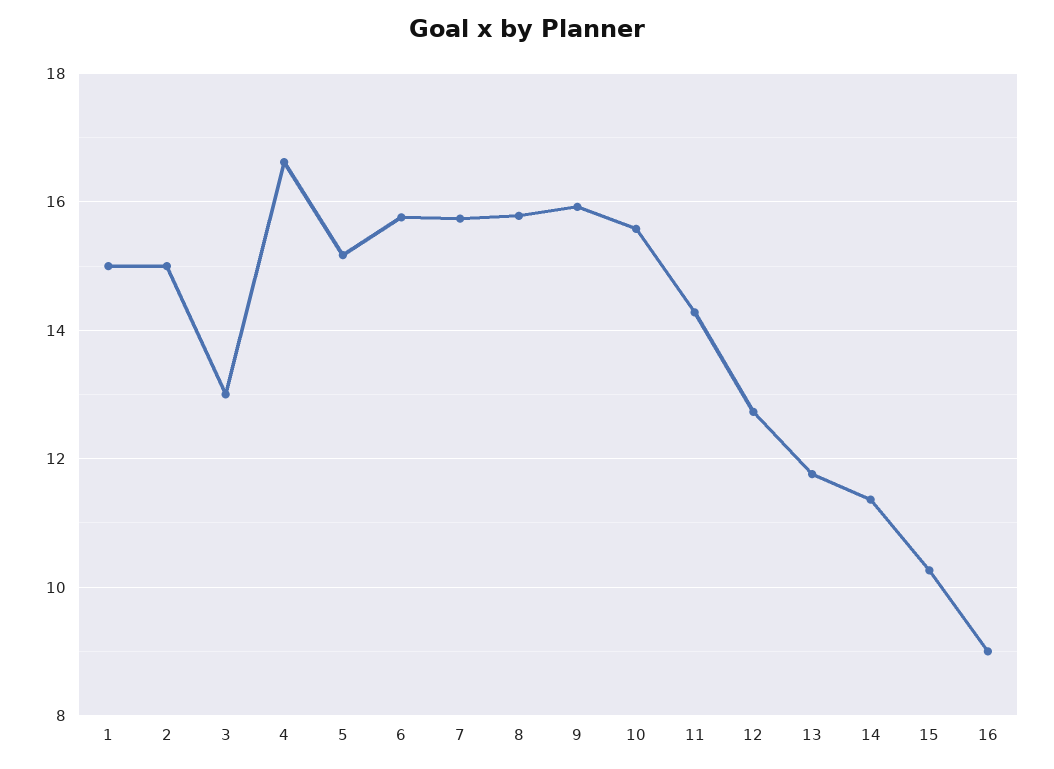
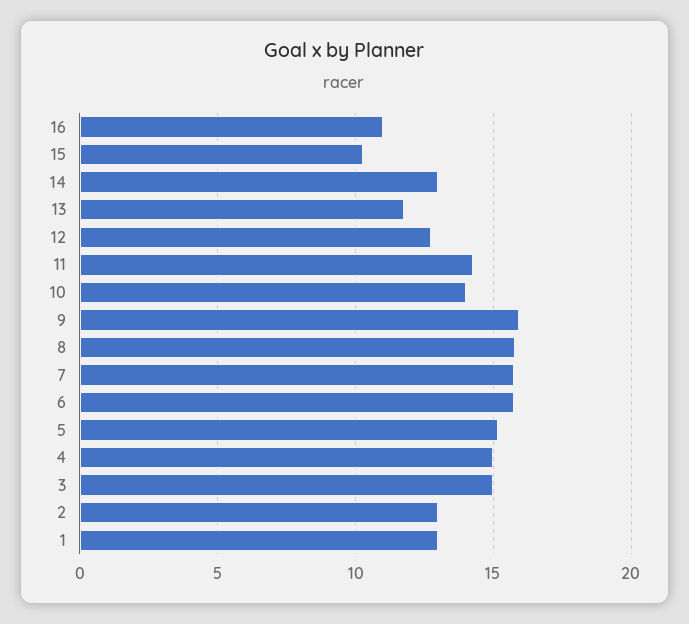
  {
-   "1": 15,
+   "1": 13,
-   "2": 15,
+   "2": 13,
-   "3": 13,
+   "3": 15,
-   "4": 16.6,
+   "4": 15,
    "5": 15.2,
    "6": 15.8,
    "7": 15.8,
    "8": 15.8,
    "9": 16,
-   "10": 15.6,
+   "10": 14,
    "11": 14.2,
    "12": 12.8,
    "13": 11.8,
-   "14": 11.4,
+   "14": 13,
    "15": 10.2,
-   "16": 9
+   "16": 11
  }

